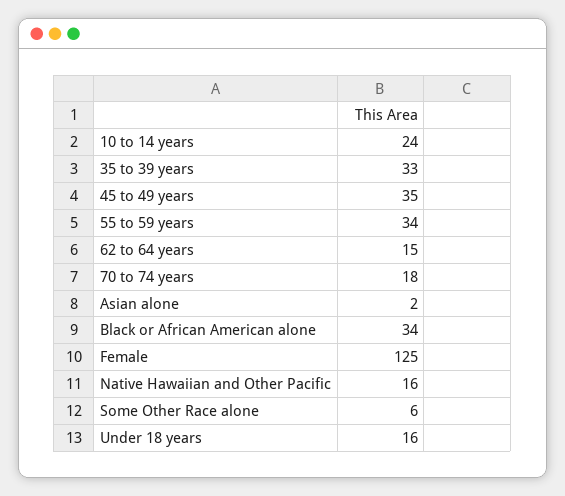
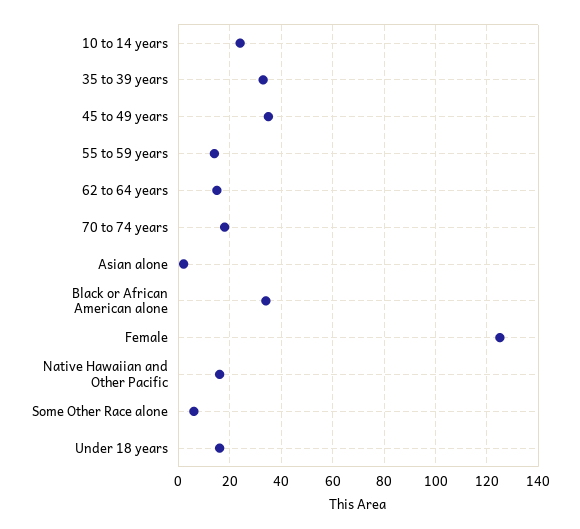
  {
    "10 to 14 years": 24,
    "35 to 39 years": 33,
    "45 to 49 years": 35,
-   "55 to 59 years": 34,
+   "55 to 59 years": 15,
    "62 to 64 years": 15,
    "70 to 74 years": 18,
    "Asian alone": 2,
    "Black or African American alone": 34,
    "Female": 125,
    "Native Hawaiian and Other Pacific": 16,
    "Some Other Race alone": 6,
    "Under 18 years": 16
  }

